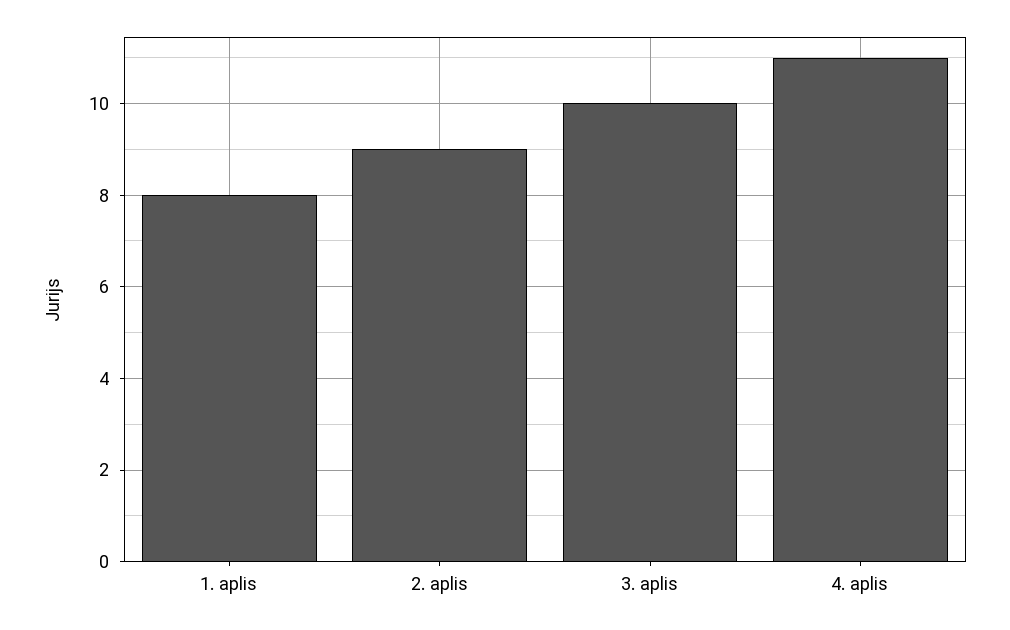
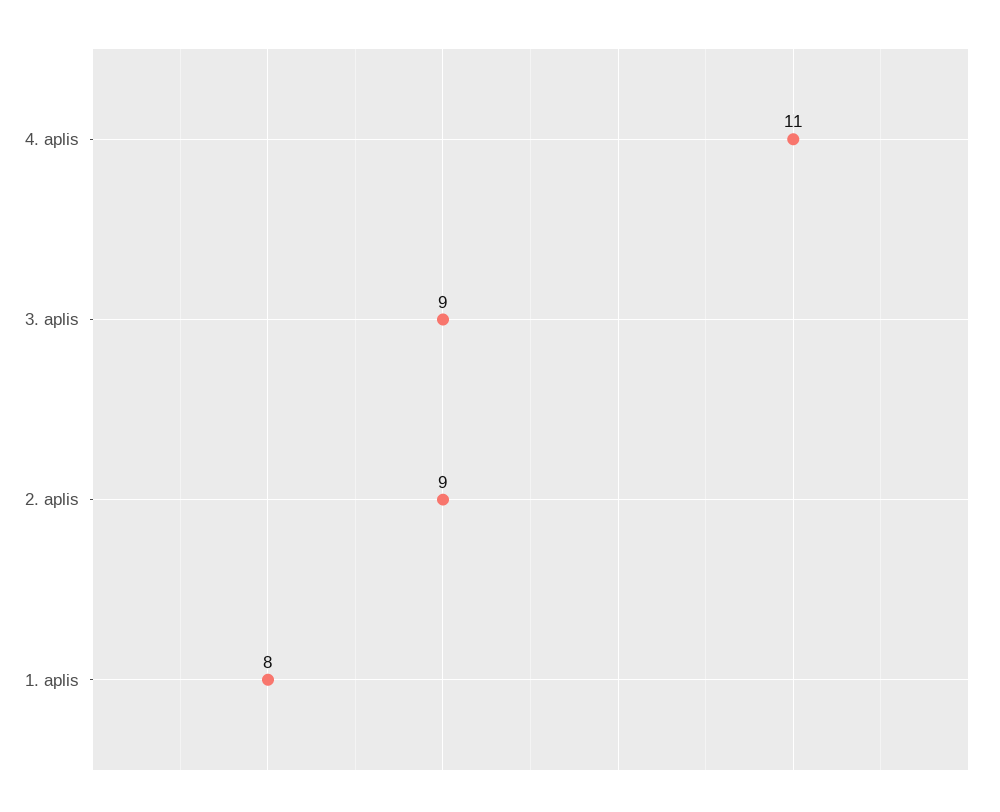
  {
    "1. aplis": 8,
    "2. aplis": 9,
-   "3. aplis": 10,
+   "3. aplis": 9,
    "4. aplis": 11
  }

